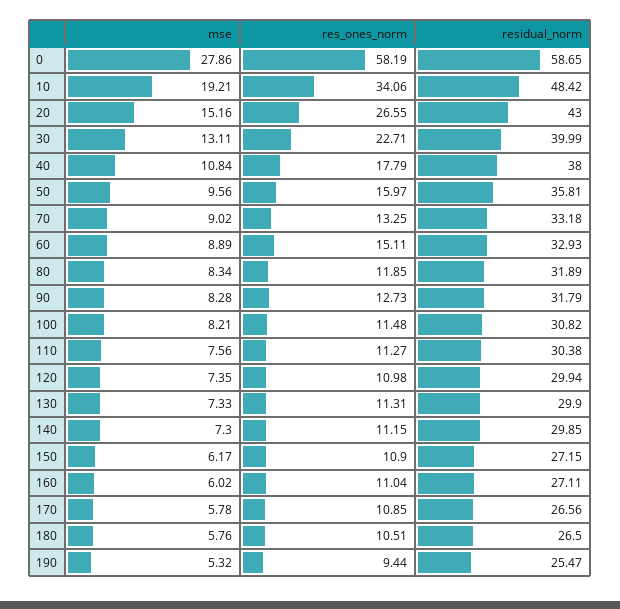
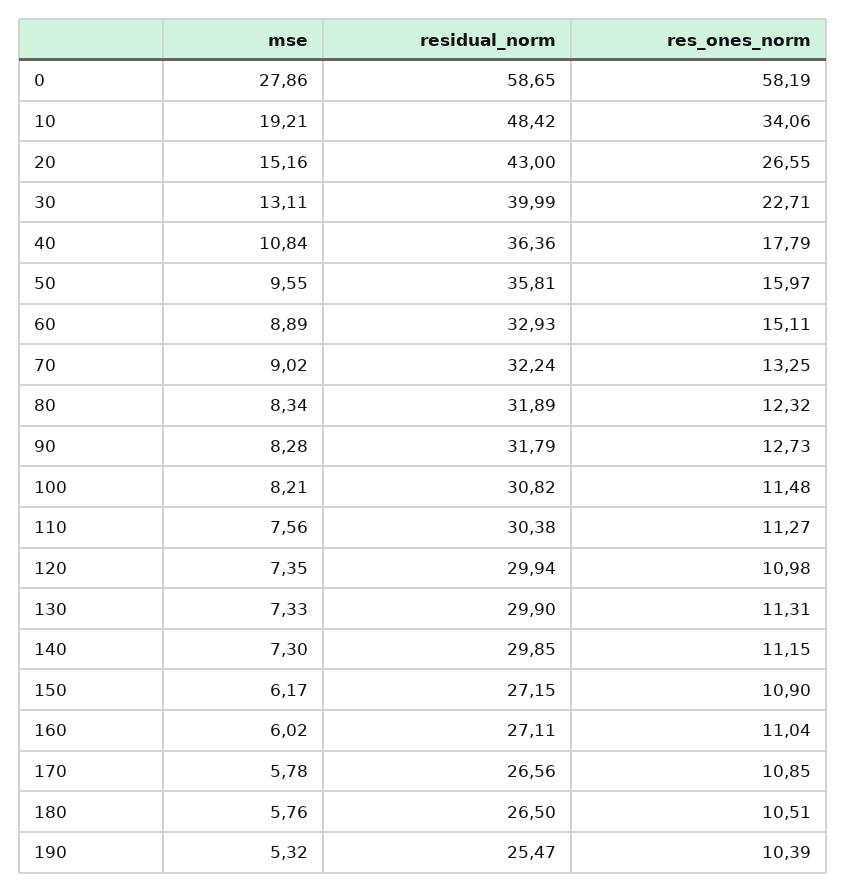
  {
    "mse": {
      "0": 27.86,
      "10": 19.21,
      "20": 15.16,
      "30": 13.11,
      "40": 10.84,
-     "50": 9.56,
+     "50": 9.55,
      "70": 9.02,
      "60": 8.89,
      "80": 8.34,
      "90": 8.28,
      "100": 8.21,
      "110": 7.56,
      "120": 7.35,
      "130": 7.33,
      "140": 7.3,
      "150": 6.17,
      "160": 6.02,
      "170": 5.78,
      "180": 5.76,
      "190": 5.32
    },
    "res_ones_norm": {
      "0": 58.19,
      "10": 34.06,
      "20": 26.55,
      "30": 22.71,
      "40": 17.79,
      "50": 15.97,
      "70": 13.25,
      "60": 15.11,
-     "80": 11.85,
+     "80": 12.32,
      "90": 12.73,
      "100": 11.48,
      "110": 11.27,
      "120": 10.98,
      "130": 11.31,
      "140": 11.15,
      "150": 10.9,
      "160": 11.04,
      "170": 10.85,
      "180": 10.51,
-     "190": 9.44
+     "190": 10.39
    },
    "residual_norm": {
      "0": 58.65,
      "10": 48.42,
      "20": 43,
      "30": 39.99,
-     "40": 38,
+     "40": 36.36,
      "50": 35.81,
-     "70": 33.18,
+     "70": 32.24,
      "60": 32.93,
      "80": 31.89,
      "90": 31.79,
      "100": 30.82,
      "110": 30.38,
      "120": 29.94,
      "130": 29.9,
      "140": 29.85,
      "150": 27.15,
      "160": 27.11,
      "170": 26.56,
      "180": 26.5,
      "190": 25.47
    }
  }

